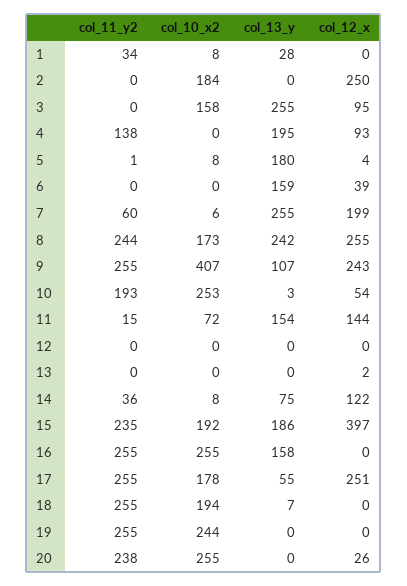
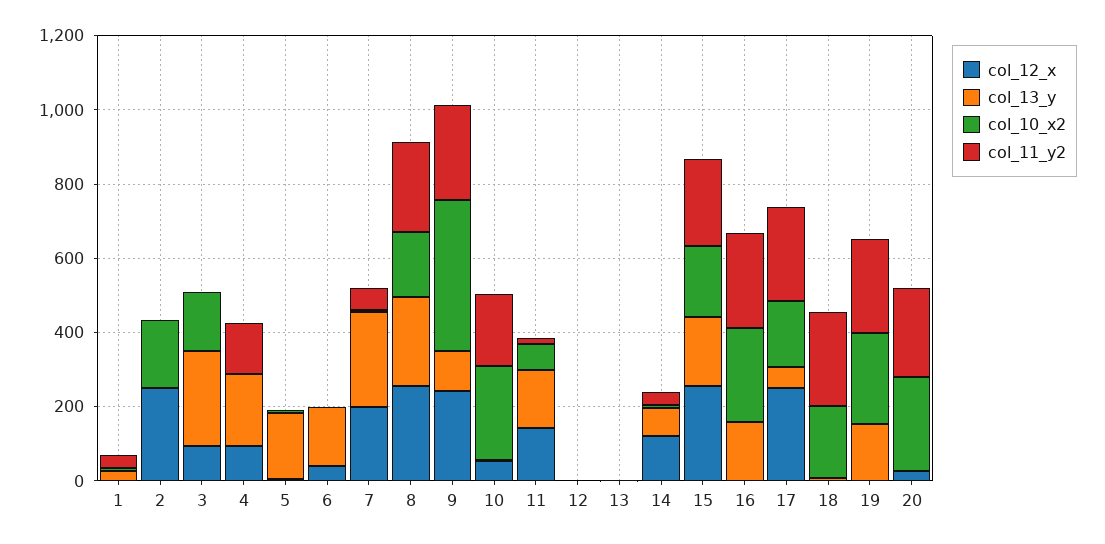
  {
    "col_11_y2": {
      "1": 34,
      "2": 0,
      "3": 0,
      "4": 138,
      "5": 1,
      "6": 0,
      "7": 60,
      "8": 244,
      "9": 255,
      "10": 193,
      "11": 15,
      "12": 0,
      "13": 0,
      "14": 36,
      "15": 235,
      "16": 255,
      "17": 255,
      "18": 255,
      "19": 255,
      "20": 238
    },
    "col_10_x2": {
      "1": 8,
      "2": 184,
      "3": 158,
      "4": 0,
      "5": 8,
      "6": 0,
      "7": 6,
      "8": 173,
      "9": 407,
      "10": 253,
      "11": 72,
      "12": 0,
      "13": 0,
      "14": 8,
      "15": 192,
      "16": 255,
      "17": 178,
      "18": 194,
      "19": 244,
      "20": 255
    },
    "col_13_y": {
      "1": 28,
      "2": 0,
      "3": 255,
      "4": 195,
      "5": 180,
      "6": 159,
      "7": 255,
      "8": 242,
      "9": 107,
      "10": 3,
      "11": 154,
      "12": 0,
      "13": 0,
      "14": 75,
      "15": 186,
      "16": 158,
      "17": 55,
      "18": 7,
-     "19": 0,
+     "19": 150,
      "20": 0
    },
    "col_12_x": {
      "1": 0,
      "2": 250,
      "3": 95,
      "4": 93,
      "5": 4,
      "6": 39,
      "7": 199,
      "8": 255,
      "9": 243,
      "10": 54,
      "11": 144,
      "12": 0,
      "13": 2,
      "14": 122,
-     "15": 397,
+     "15": 250,
      "16": 0,
      "17": 251,
      "18": 0,
      "19": 0,
      "20": 26
    }
  }

